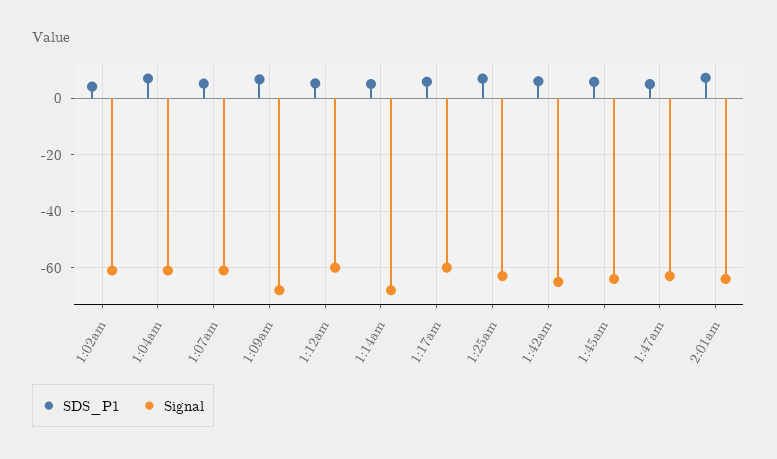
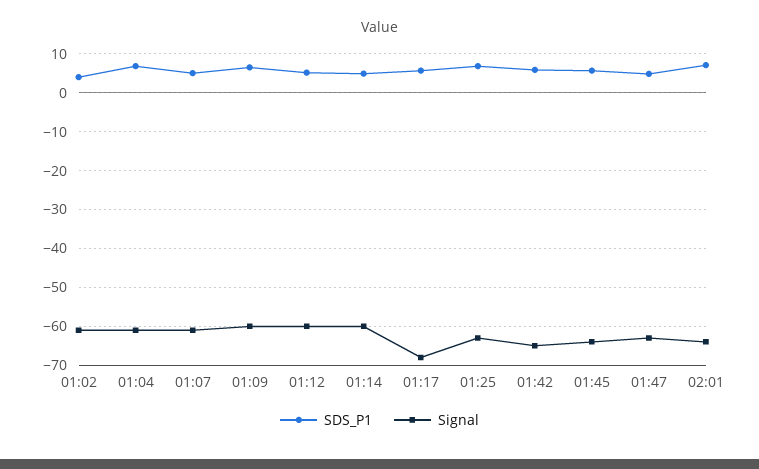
  {
    "SDS_P1": {
      "1:02am": 4,
      "1:04am": 6,
      "1:07am": 6,
      "1:09am": 6,
      "1:12am": 6,
      "1:14am": 4,
      "1:17am": 6,
      "1:25am": 6,
      "1:42am": 6,
      "1:45am": 6,
      "1:47am": 4,
      "2:01am": 8
    },
    "Signal": {
      "1:02am": -62,
      "1:04am": -62,
      "1:07am": -62,
-     "1:09am": -67.5,
+     "1:09am": -60,
      "1:12am": -60,
-     "1:14am": -67.5,
+     "1:14am": -60,
-     "1:17am": -60,
+     "1:17am": -68,
      "1:25am": -64,
      "1:42am": -66,
      "1:45am": -64,
      "1:47am": -64,
      "2:01am": -64
    }
  }

